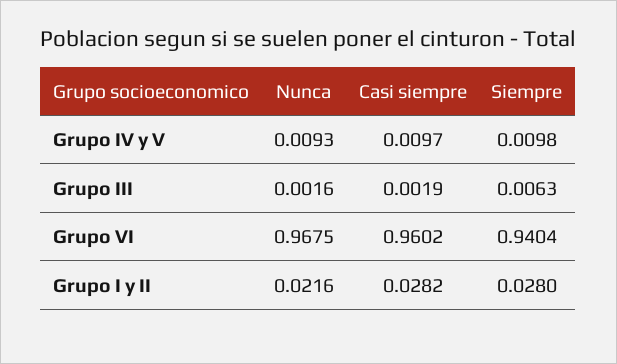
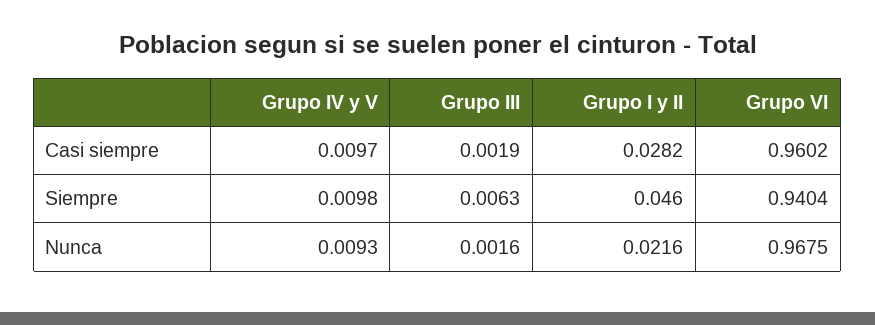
  {
    "Nunca": {
      "Grupo IV y V": 0.0093,
      "Grupo III": 0.0016,
      "Grupo VI": 0.9675,
      "Grupo I y II": 0.0216
    },
    "Casi siempre": {
      "Grupo IV y V": 0.0097,
      "Grupo III": 0.0019,
      "Grupo VI": 0.9602,
      "Grupo I y II": 0.0282
    },
    "Siempre": {
      "Grupo IV y V": 0.0098,
      "Grupo III": 0.0063,
      "Grupo VI": 0.9404,
-     "Grupo I y II": 0.028
+     "Grupo I y II": 0.046
    }
  }

